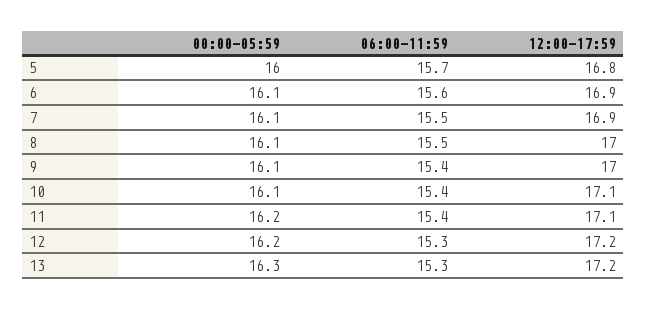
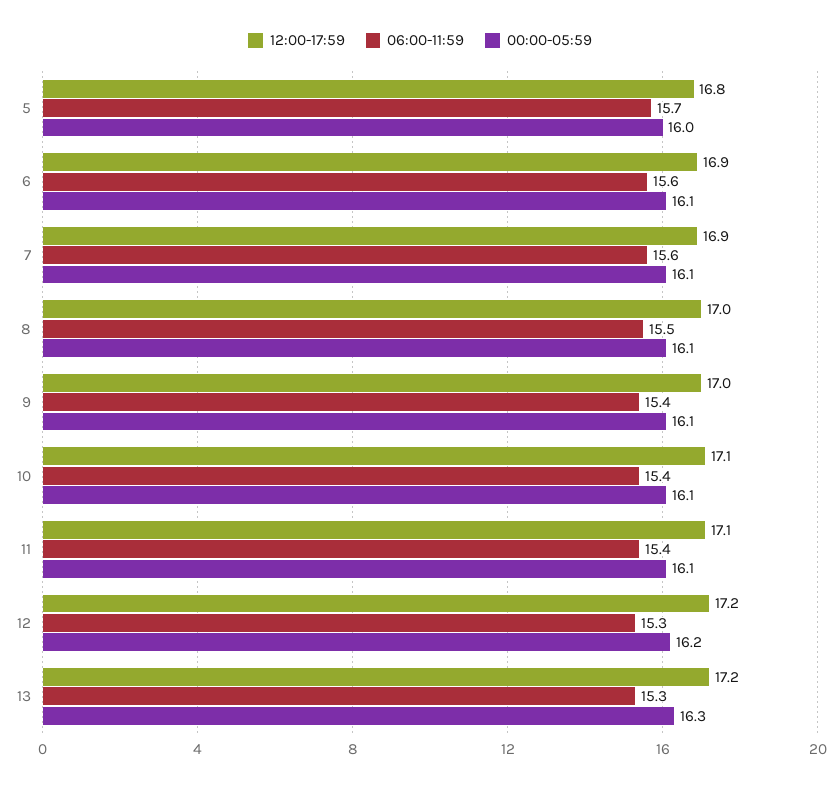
  {
    "00:00-05:59": {
      "5": 16,
      "6": 16.1,
      "7": 16.1,
      "8": 16.1,
      "9": 16.1,
      "10": 16.1,
-     "11": 16.2,
+     "11": 16.1,
      "12": 16.2,
      "13": 16.3
    },
    "06:00-11:59": {
      "5": 15.7,
      "6": 15.6,
-     "7": 15.5,
+     "7": 15.6,
      "8": 15.5,
      "9": 15.4,
      "10": 15.4,
      "11": 15.4,
      "12": 15.3,
      "13": 15.3
    },
    "12:00-17:59": {
      "5": 16.8,
      "6": 16.9,
      "7": 16.9,
      "8": 17,
      "9": 17,
      "10": 17.1,
      "11": 17.1,
      "12": 17.2,
      "13": 17.2
    }
  }

